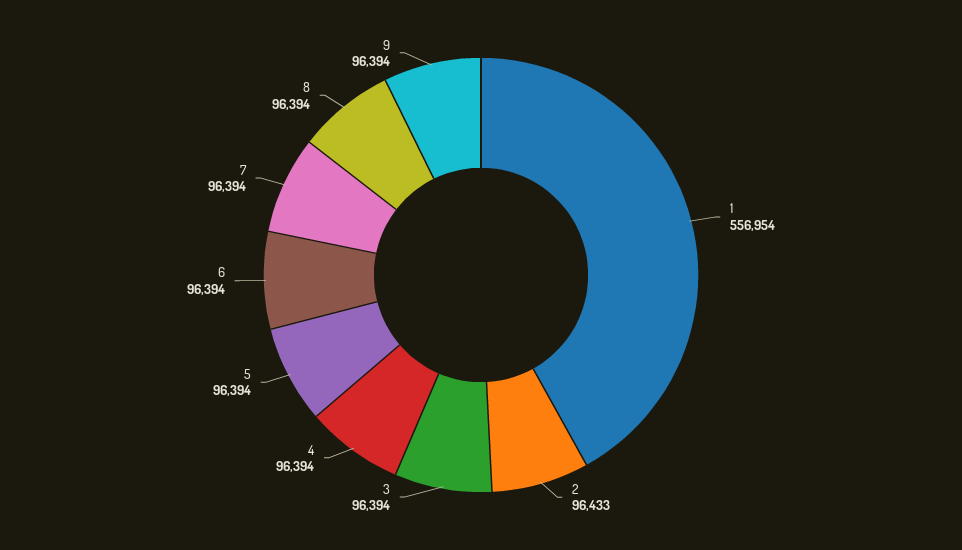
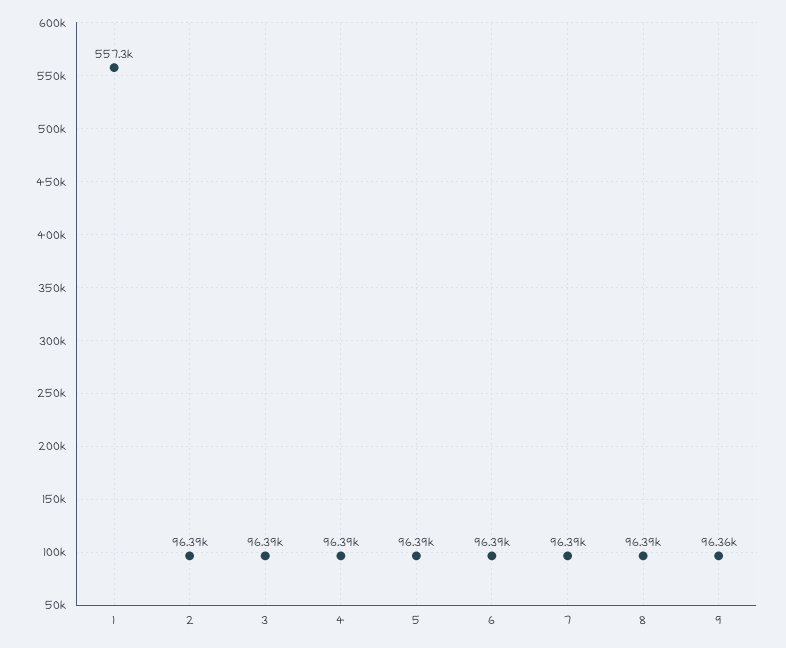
  {
-   "1": 556954,
+   "1": 557300,
-   "2": 96433,
+   "2": 96390,
    "3": 96394,
    "4": 96394,
    "5": 96394,
    "6": 96394,
    "7": 96394,
    "8": 96394,
-   "9": 96394
+   "9": 96360
  }

